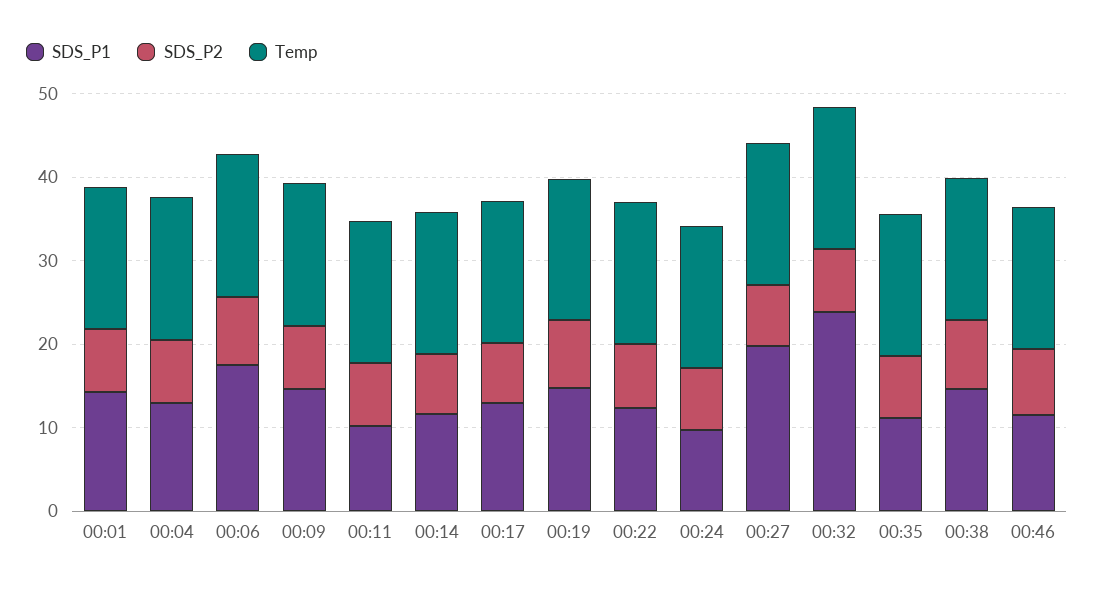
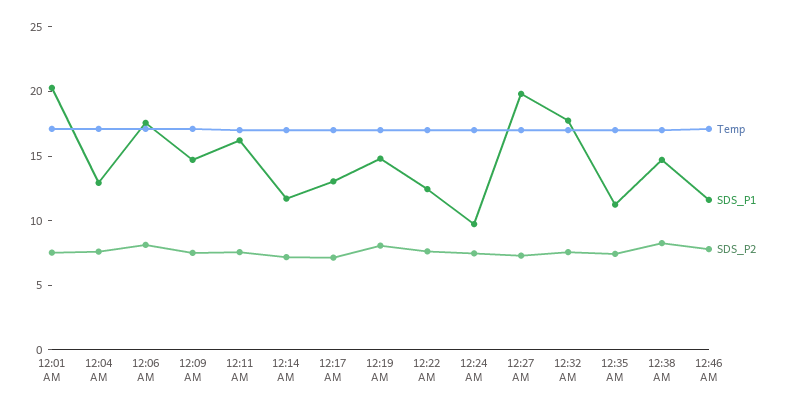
  {
    "SDS_P1": {
-     "00:01": 14,
+     "00:01": 20,
      "00:04": 13,
      "00:06": 18,
      "00:09": 15,
-     "00:11": 10,
+     "00:11": 16,
      "00:14": 12,
      "00:17": 13,
      "00:19": 15,
      "00:22": 12,
      "00:24": 10,
      "00:27": 20,
-     "00:32": 24,
+     "00:32": 18,
      "00:35": 11,
      "00:38": 15,
      "00:46": 12
    },
    "SDS_P2": {
      "00:01": 8,
      "00:04": 8,
      "00:06": 8,
      "00:09": 8,
      "00:11": 8,
      "00:14": 7,
      "00:17": 7,
      "00:19": 8,
      "00:22": 8,
      "00:24": 7,
      "00:27": 7,
      "00:32": 8,
      "00:35": 7,
      "00:38": 8,
      "00:46": 8
    },
    "Temp": {
      "00:01": 17,
      "00:04": 17,
      "00:06": 17,
      "00:09": 17,
      "00:11": 17,
      "00:14": 17,
      "00:17": 17,
      "00:19": 17,
      "00:22": 17,
      "00:24": 17,
      "00:27": 17,
      "00:32": 17,
      "00:35": 17,
      "00:38": 17,
      "00:46": 17
    }
  }

